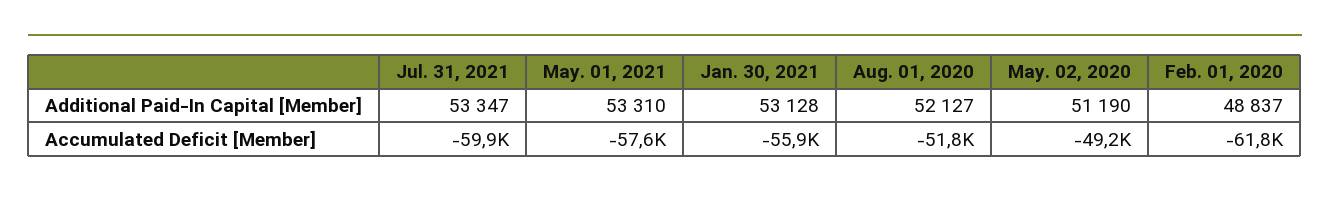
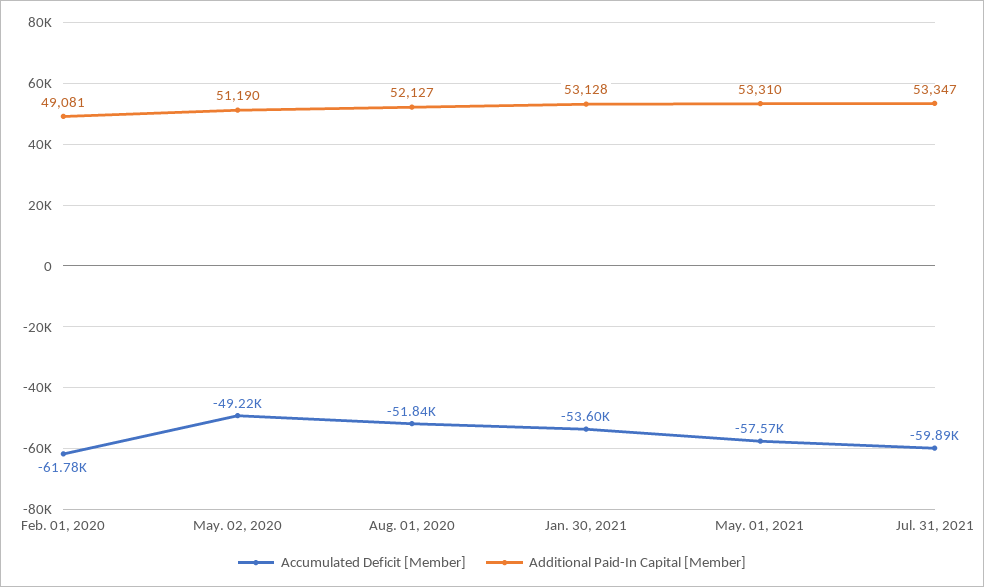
  {
    "Additional Paid-In Capital [Member]": {
      "Jul. 31, 2021": 53347,
      "May. 01, 2021": 53310,
      "Jan. 30, 2021": 53128,
      "Aug. 01, 2020": 52127,
      "May. 02, 2020": 51190,
-     "Feb. 01, 2020": 48837
+     "Feb. 01, 2020": 49081
    },
    "Accumulated Deficit [Member]": {
      "Jul. 31, 2021": -59890,
      "May. 01, 2021": -57570,
-     "Jan. 30, 2021": -55900,
+     "Jan. 30, 2021": -53600,
      "Aug. 01, 2020": -51840,
      "May. 02, 2020": -49220,
      "Feb. 01, 2020": -61780
    }
  }

